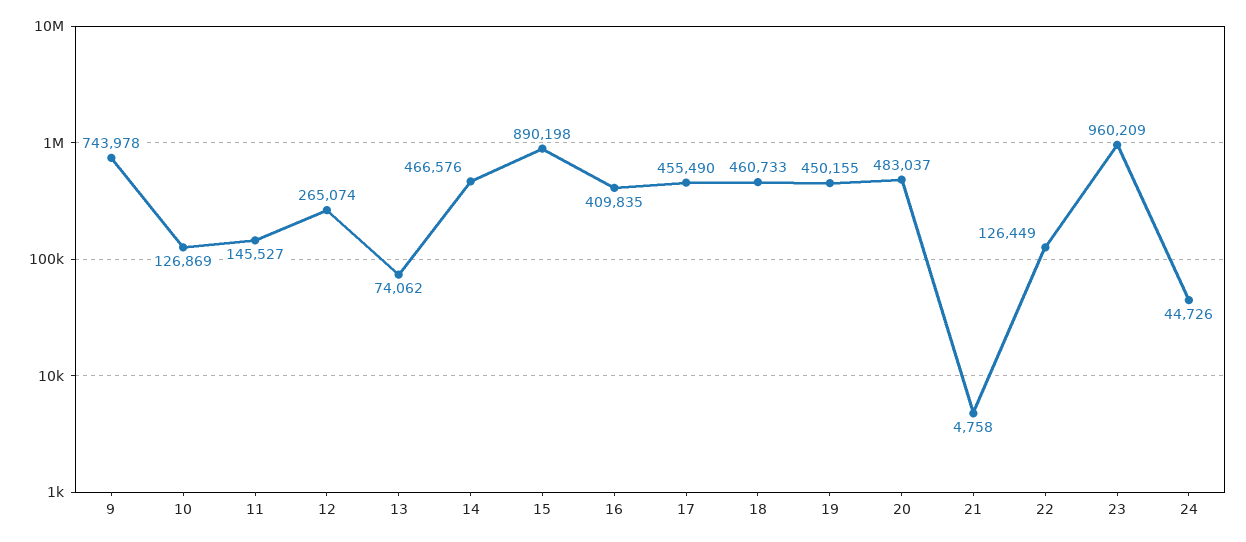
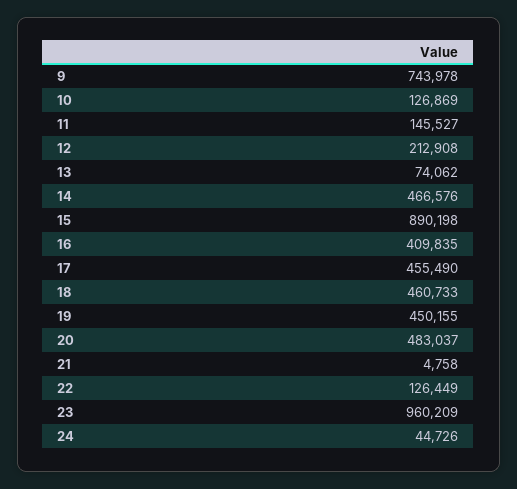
  {
    "9": 743978,
    "10": 126869,
    "11": 145527,
-   "12": 265074,
+   "12": 212908,
    "13": 74062,
    "14": 466576,
    "15": 890198,
    "16": 409835,
    "17": 455490,
    "18": 460733,
    "19": 450155,
    "20": 483037,
    "21": 4758,
    "22": 126449,
    "23": 960209,
    "24": 44726
  }

